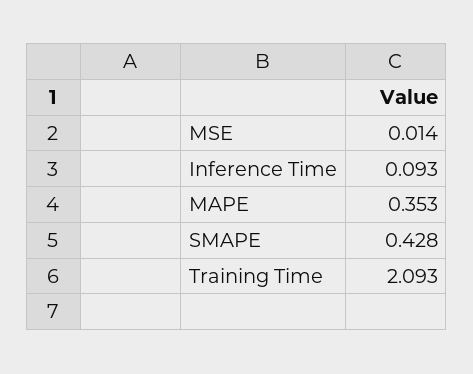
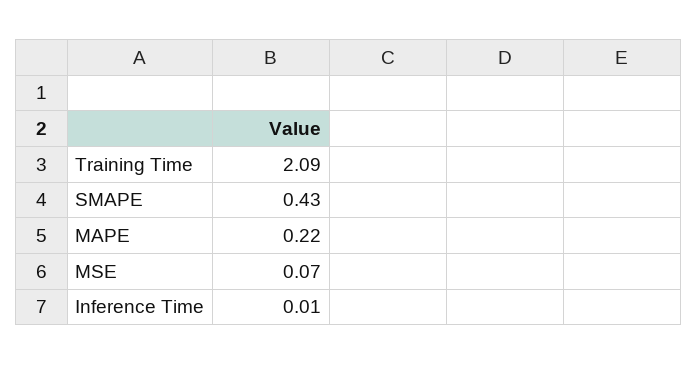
  {
-   "MSE": 0.014,
+   "MSE": 0.07,
-   "Inference Time": 0.093,
+   "Inference Time": 0.01,
-   "MAPE": 0.353,
+   "MAPE": 0.22,
    "SMAPE": 0.428,
    "Training Time": 2.093
  }

